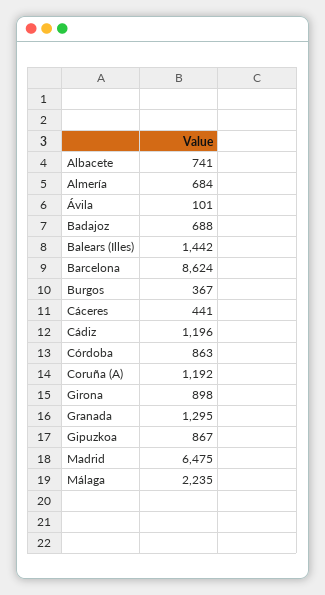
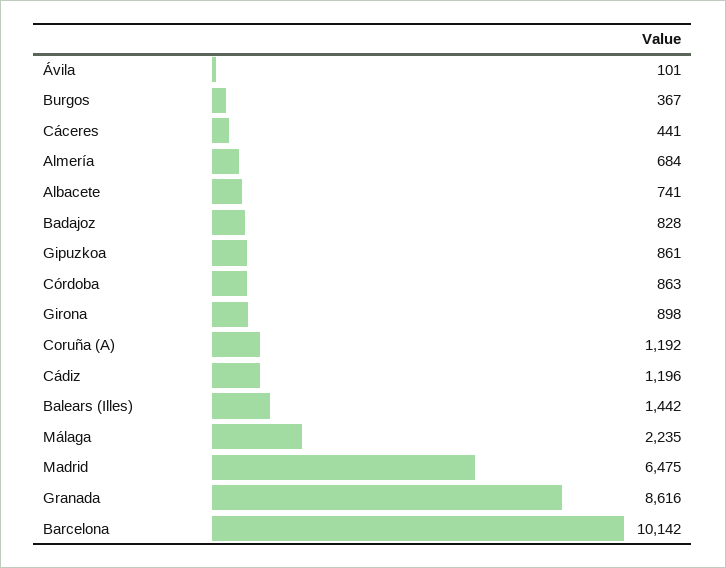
  {
    "Albacete": 741,
    "Almería": 684,
    "Ávila": 101,
-   "Badajoz": 688,
+   "Badajoz": 828,
    "Balears (Illes)": 1442,
-   "Barcelona": 8624,
+   "Barcelona": 10142,
    "Burgos": 367,
    "Cáceres": 441,
    "Cádiz": 1196,
    "Córdoba": 863,
    "Coruña (A)": 1192,
    "Girona": 898,
-   "Granada": 1295,
+   "Granada": 8616,
-   "Gipuzkoa": 867,
+   "Gipuzkoa": 861,
    "Madrid": 6475,
    "Málaga": 2235
  }

